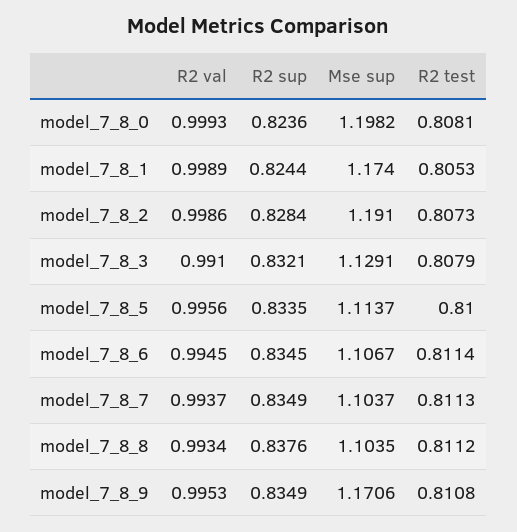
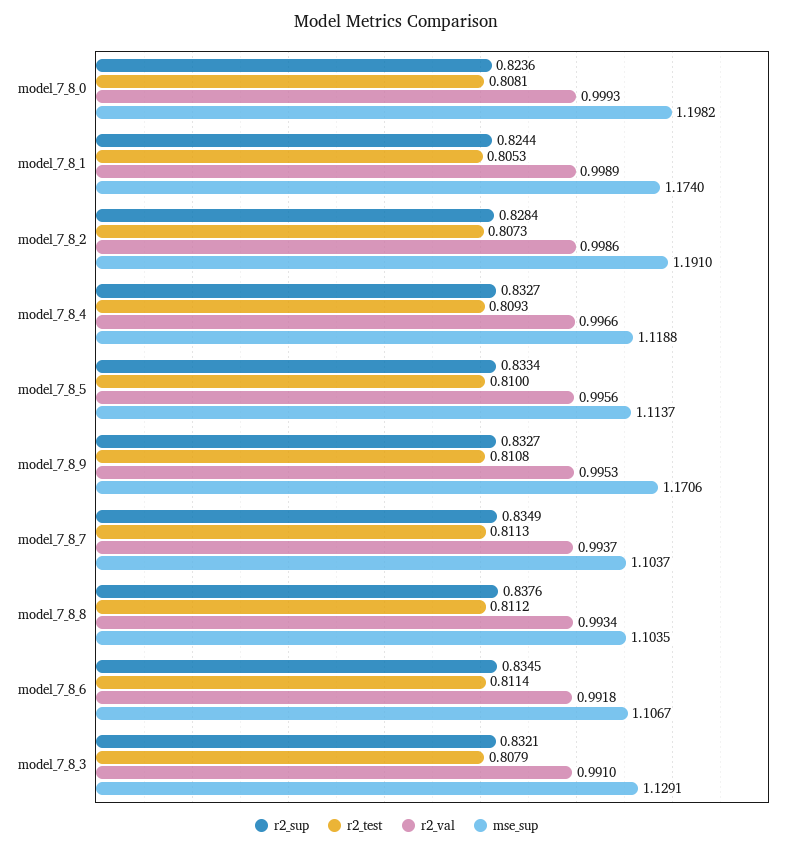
  {
    "R2 val": {
      "model_7_8_0": 0.9993,
      "model_7_8_1": 0.9989,
      "model_7_8_2": 0.9986,
      "model_7_8_3": 0.991,
      "model_7_8_5": 0.9956,
-     "model_7_8_6": 0.9945,
+     "model_7_8_6": 0.9918,
      "model_7_8_7": 0.9937,
      "model_7_8_8": 0.9934,
-     "model_7_8_9": 0.9953
+     "model_7_8_9": 0.9953,
+     "model_7_8_4": 0.9966
    },
    "R2 sup": {
      "model_7_8_0": 0.8236,
      "model_7_8_1": 0.8244,
      "model_7_8_2": 0.8284,
      "model_7_8_3": 0.8321,
-     "model_7_8_5": 0.8335,
+     "model_7_8_5": 0.8334,
      "model_7_8_6": 0.8345,
      "model_7_8_7": 0.8349,
      "model_7_8_8": 0.8376,
-     "model_7_8_9": 0.8349
+     "model_7_8_9": 0.8327,
+     "model_7_8_4": 0.8327
    },
    "Mse sup": {
      "model_7_8_0": 1.1982,
      "model_7_8_1": 1.174,
      "model_7_8_2": 1.191,
      "model_7_8_3": 1.1291,
      "model_7_8_5": 1.1137,
      "model_7_8_6": 1.1067,
      "model_7_8_7": 1.1037,
      "model_7_8_8": 1.1035,
-     "model_7_8_9": 1.1706
+     "model_7_8_9": 1.1706,
+     "model_7_8_4": 1.1188
    },
    "R2 test": {
      "model_7_8_0": 0.8081,
      "model_7_8_1": 0.8053,
      "model_7_8_2": 0.8073,
      "model_7_8_3": 0.8079,
      "model_7_8_5": 0.81,
      "model_7_8_6": 0.8114,
      "model_7_8_7": 0.8113,
      "model_7_8_8": 0.8112,
-     "model_7_8_9": 0.8108
+     "model_7_8_9": 0.8108,
+     "model_7_8_4": 0.8093
    }
  }

